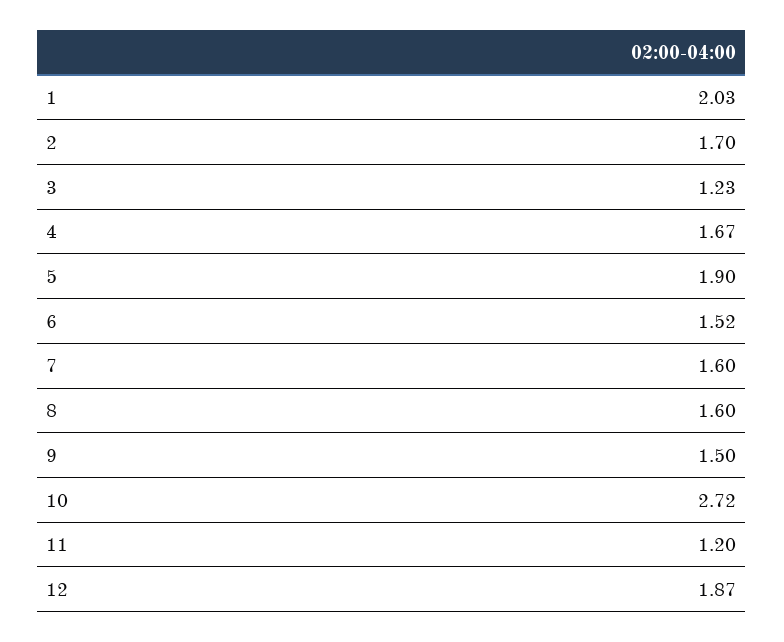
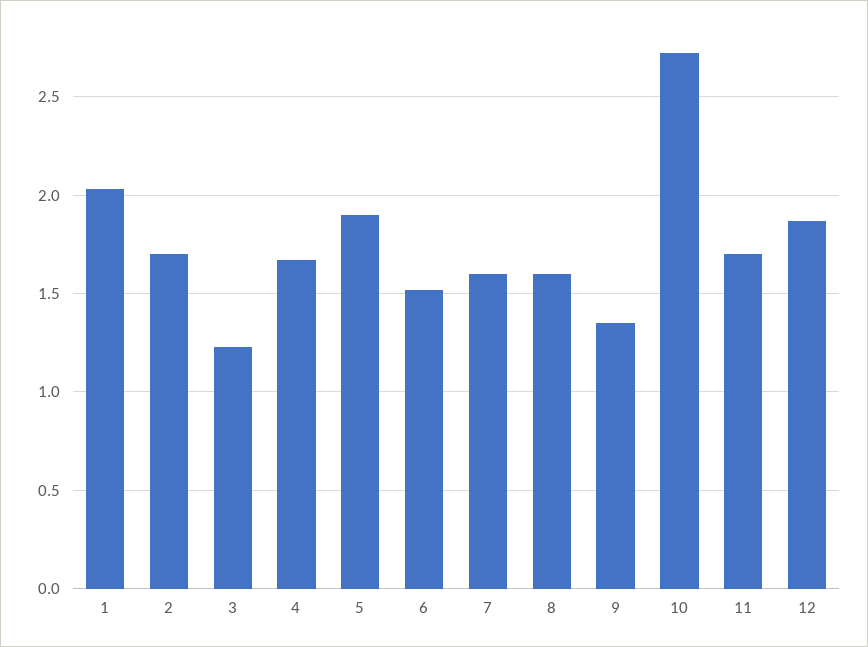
  {
    "1": 2.03,
    "2": 1.7,
    "3": 1.23,
    "4": 1.67,
    "5": 1.9,
    "6": 1.52,
    "7": 1.6,
    "8": 1.6,
-   "9": 1.5,
+   "9": 1.35,
    "10": 2.72,
-   "11": 1.2,
+   "11": 1.7,
    "12": 1.87
  }

